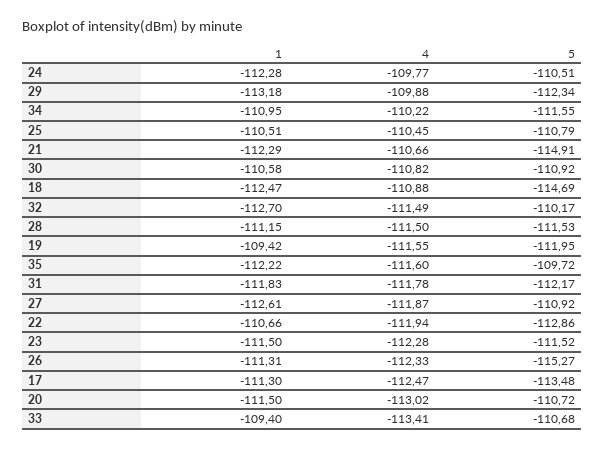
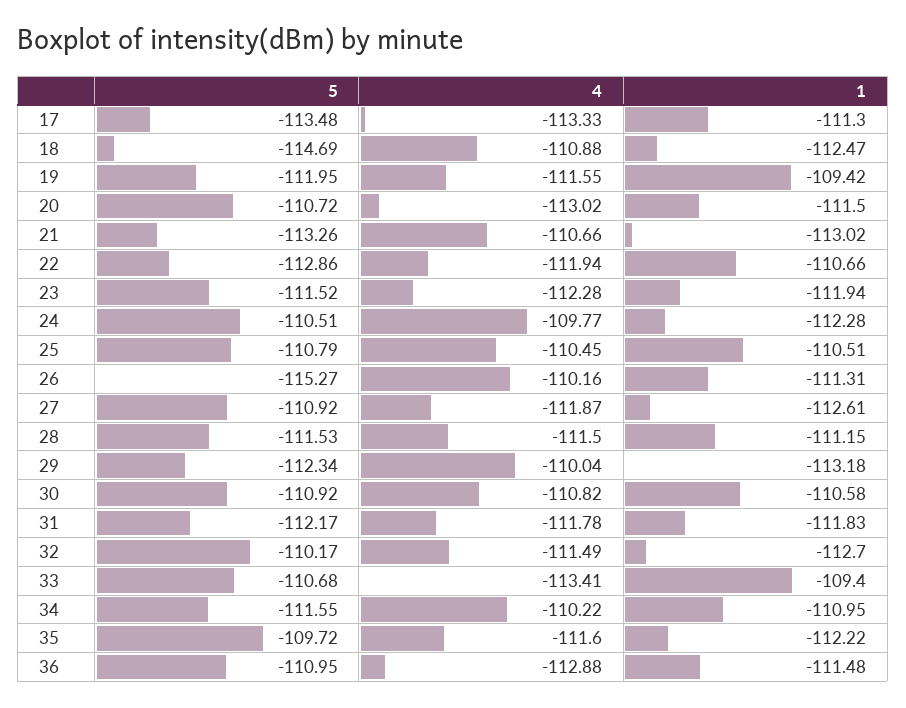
  {
    "1": {
      "24": -112.28,
      "29": -113.18,
      "34": -110.95,
      "25": -110.51,
-     "21": -112.29,
+     "21": -113.02,
      "30": -110.58,
      "18": -112.47,
      "32": -112.7,
      "28": -111.15,
      "19": -109.42,
      "35": -112.22,
      "31": -111.83,
      "27": -112.61,
      "22": -110.66,
-     "23": -111.5,
+     "23": -111.94,
      "26": -111.31,
      "17": -111.3,
      "20": -111.5,
-     "33": -109.4
+     "33": -109.4,
+     "36": -111.48
    },
    "4": {
      "24": -109.77,
-     "29": -109.88,
+     "29": -110.04,
      "34": -110.22,
      "25": -110.45,
      "21": -110.66,
      "30": -110.82,
      "18": -110.88,
      "32": -111.49,
      "28": -111.5,
      "19": -111.55,
      "35": -111.6,
      "31": -111.78,
      "27": -111.87,
      "22": -111.94,
      "23": -112.28,
-     "26": -112.33,
+     "26": -110.16,
-     "17": -112.47,
+     "17": -113.33,
      "20": -113.02,
-     "33": -113.41
+     "33": -113.41,
+     "36": -112.88
    },
    "5": {
      "24": -110.51,
      "29": -112.34,
      "34": -111.55,
      "25": -110.79,
-     "21": -114.91,
+     "21": -113.26,
      "30": -110.92,
      "18": -114.69,
      "32": -110.17,
      "28": -111.53,
      "19": -111.95,
      "35": -109.72,
      "31": -112.17,
      "27": -110.92,
      "22": -112.86,
      "23": -111.52,
      "26": -115.27,
      "17": -113.48,
      "20": -110.72,
-     "33": -110.68
+     "33": -110.68,
+     "36": -110.95
    }
  }

